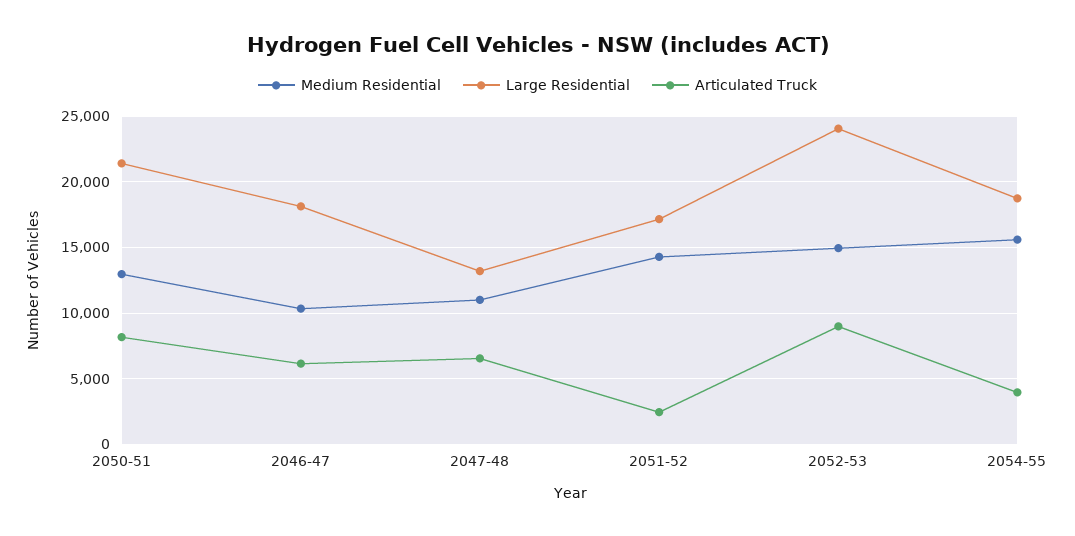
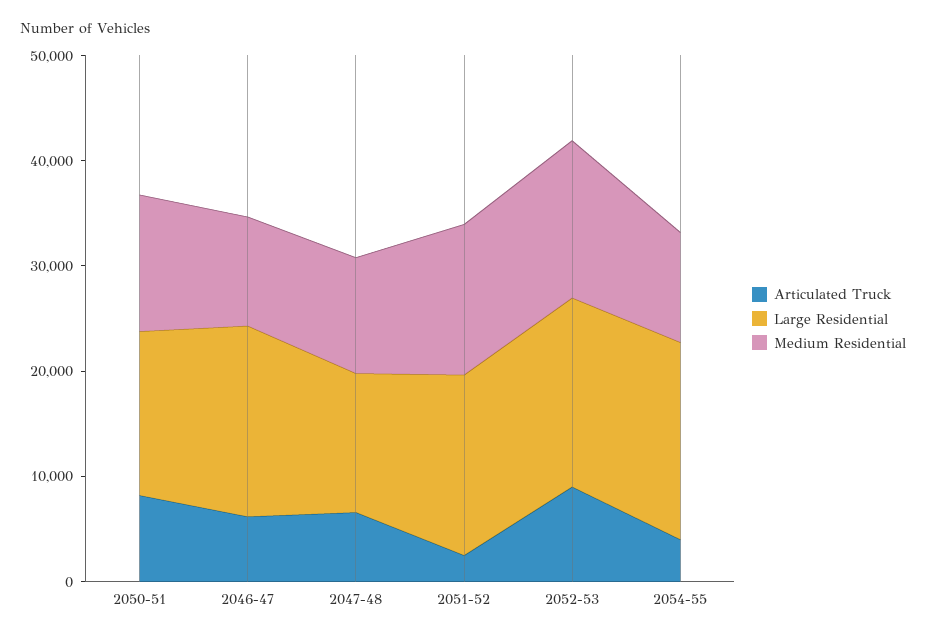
  {
    "Medium Residential": {
      "2050-51": 13000,
      "2046-47": 10500,
      "2047-48": 11000,
      "2051-52": 14500,
      "2052-53": 15000,
-     "2054-55": 15500
+     "2054-55": 10000
    },
    "Large Residential": {
-     "2050-51": 21500,
+     "2050-51": 16000,
      "2046-47": 18000,
      "2047-48": 13000,
      "2051-52": 17000,
-     "2052-53": 24000,
+     "2052-53": 18000,
      "2054-55": 18500
    },
    "Articulated Truck": {
      "2050-51": 8000,
      "2046-47": 6000,
      "2047-48": 6500,
      "2051-52": 2500,
      "2052-53": 9000,
      "2054-55": 4000
    }
  }

